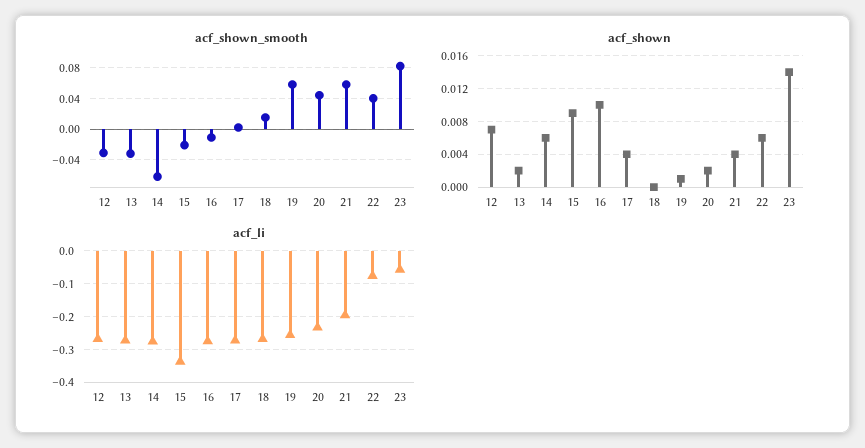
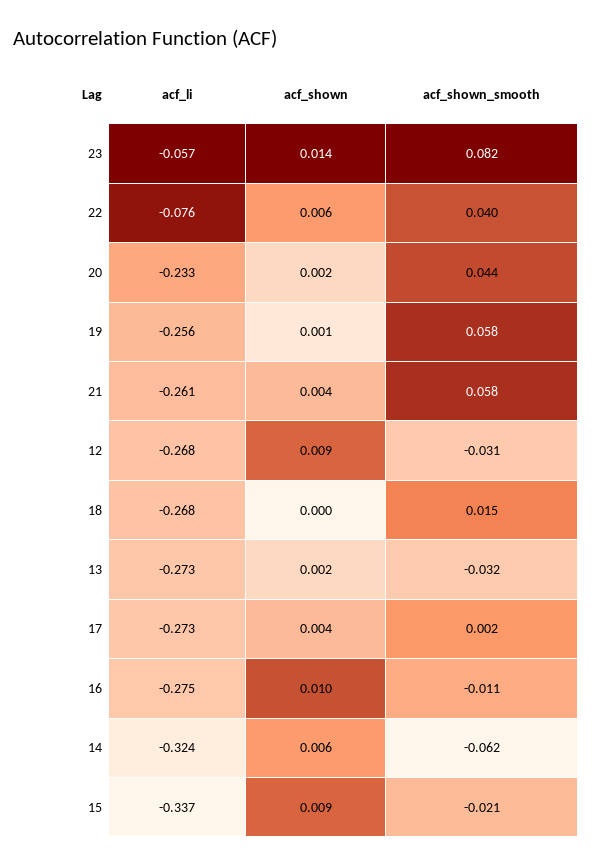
  {
    "acf_shown_smooth": {
      "12": -0.031,
      "13": -0.032,
      "14": -0.062,
      "15": -0.021,
      "16": -0.011,
      "17": 0.002,
      "18": 0.015,
      "19": 0.058,
      "20": 0.044,
      "21": 0.058,
      "22": 0.04,
      "23": 0.082
    },
    "acf_shown": {
-     "12": 0.007,
+     "12": 0.009,
      "13": 0.002,
      "14": 0.006,
      "15": 0.009,
      "16": 0.01,
      "17": 0.004,
      "18": 0,
      "19": 0.001,
      "20": 0.002,
      "21": 0.004,
      "22": 0.006,
      "23": 0.014
    },
    "acf_li": {
      "12": -0.268,
      "13": -0.273,
-     "14": -0.28,
+     "14": -0.324,
      "15": -0.337,
      "16": -0.275,
      "17": -0.273,
      "18": -0.268,
      "19": -0.256,
      "20": -0.233,
-     "21": -0.2,
+     "21": -0.261,
      "22": -0.076,
      "23": -0.057
    }
  }

